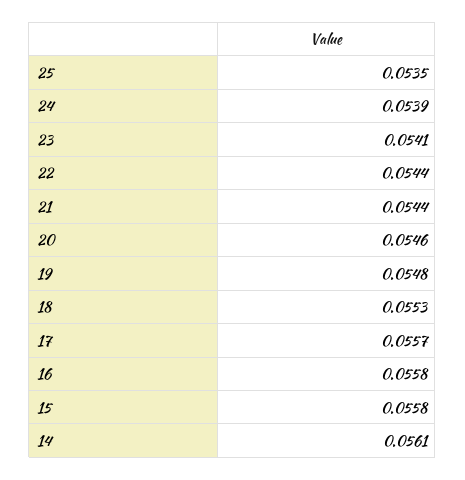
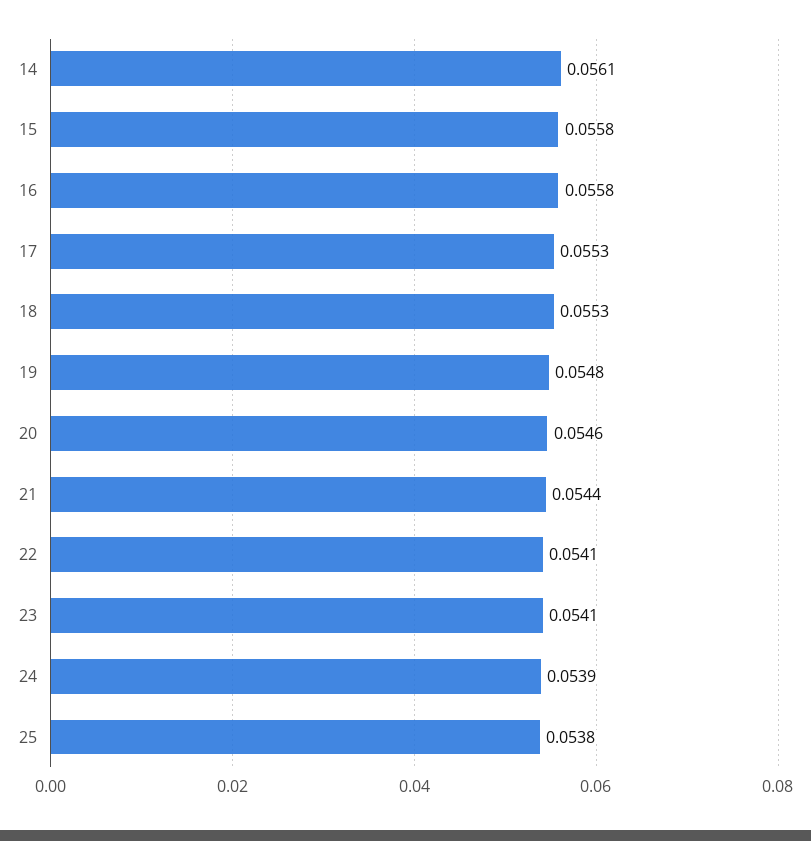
  {
-   "25": 0.0535,
+   "25": 0.0538,
    "24": 0.0539,
    "23": 0.0541,
-   "22": 0.0544,
+   "22": 0.0541,
    "21": 0.0544,
    "20": 0.0546,
    "19": 0.0548,
    "18": 0.0553,
-   "17": 0.0557,
+   "17": 0.0553,
    "16": 0.0558,
    "15": 0.0558,
    "14": 0.0561
  }

